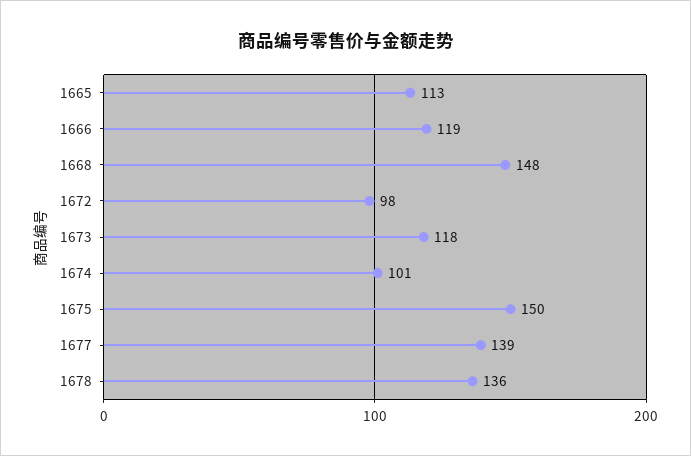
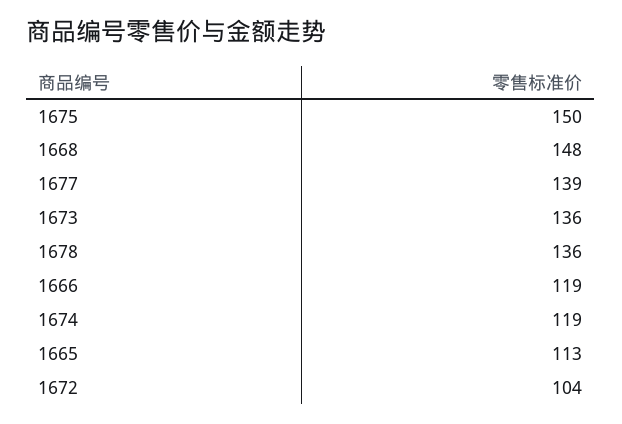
  {
    "1665": 113,
    "1666": 119,
    "1668": 148,
-   "1672": 98,
+   "1672": 104,
-   "1673": 118,
+   "1673": 136,
-   "1674": 101,
+   "1674": 119,
    "1675": 150,
    "1677": 139,
    "1678": 136
  }

